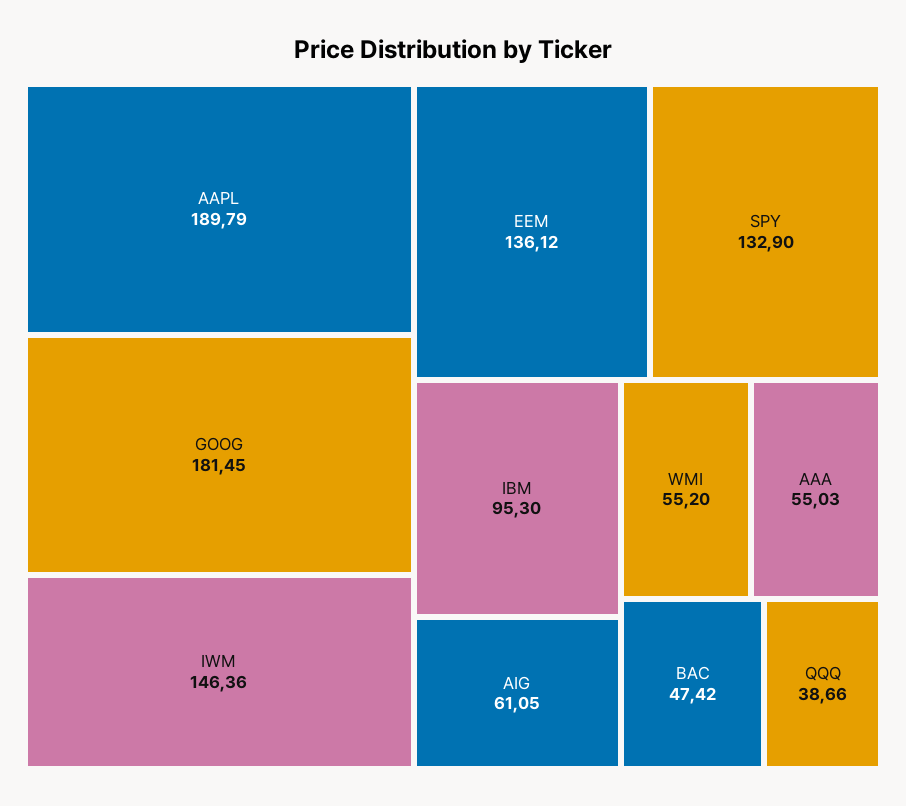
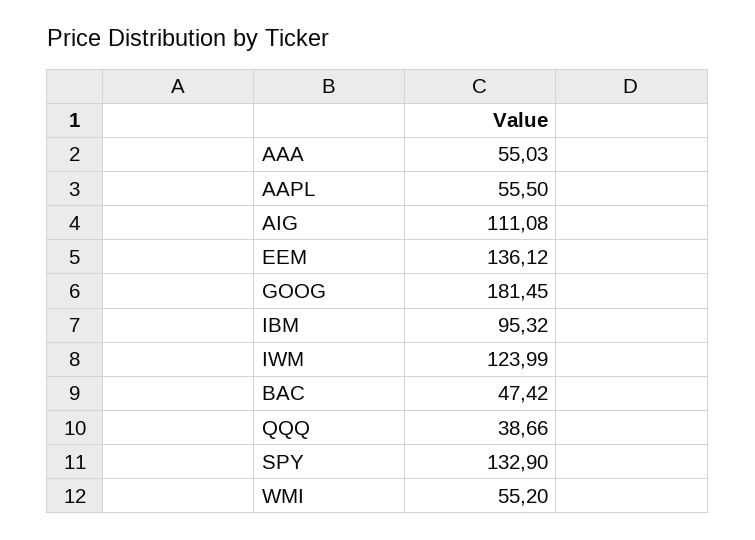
  {
-   "AAPL": 189.79,
+   "AAPL": 55.5,
    "GOOG": 181.45,
-   "IWM": 146.36,
+   "IWM": 123.99,
    "EEM": 136.12,
    "SPY": 132.9,
-   "IBM": 95.3,
+   "IBM": 95.32,
-   "AIG": 61.05,
+   "AIG": 111.08,
    "WMI": 55.2,
    "AAA": 55.03,
    "BAC": 47.42,
    "QQQ": 38.66
  }

